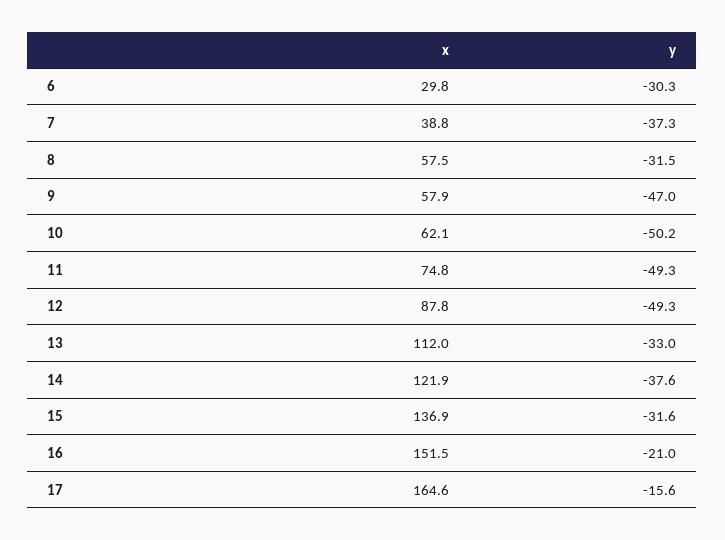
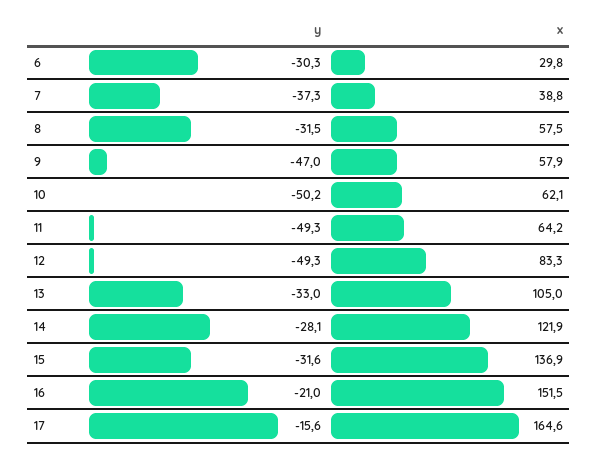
  {
    "x": {
      "6": 29.8,
      "7": 38.8,
      "8": 57.5,
      "9": 57.9,
      "10": 62.1,
-     "11": 74.8,
+     "11": 64.2,
-     "12": 87.8,
+     "12": 83.3,
-     "13": 112,
+     "13": 105,
      "14": 121.9,
      "15": 136.9,
      "16": 151.5,
      "17": 164.6
    },
    "y": {
      "6": -30.3,
      "7": -37.3,
      "8": -31.5,
      "9": -47,
      "10": -50.2,
      "11": -49.3,
      "12": -49.3,
      "13": -33,
-     "14": -37.6,
+     "14": -28.1,
      "15": -31.6,
      "16": -21,
      "17": -15.6
    }
  }

